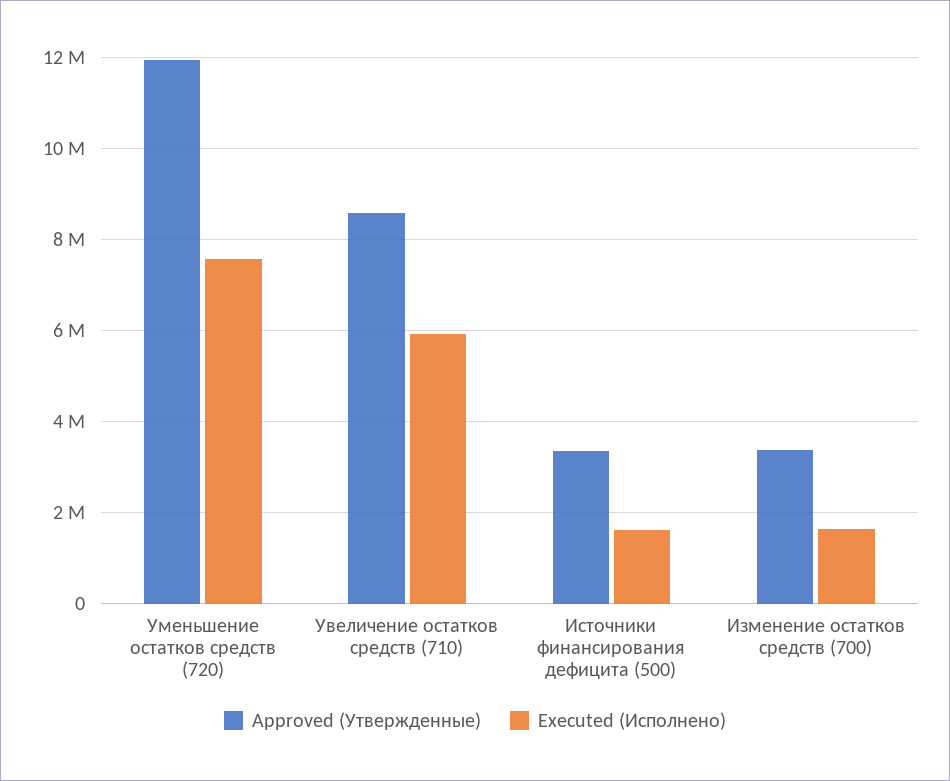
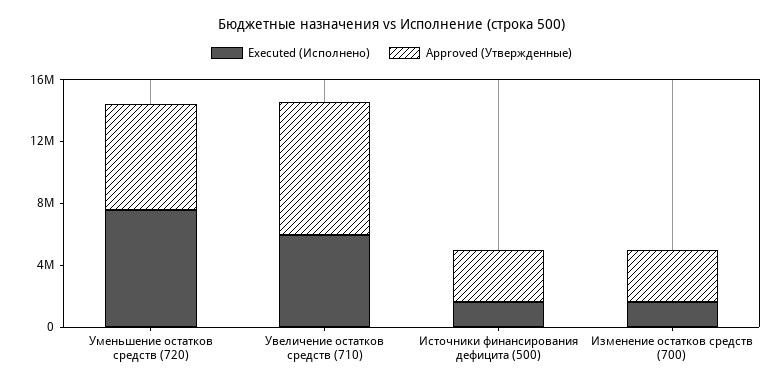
  {
    "Approved (Утвержденные)": {
-     "Уменьшение остатков средств (720)": 12000000,
+     "Уменьшение остатков средств (720)": 7000000,
      "Увеличение остатков средств (710)": 8600000,
      "Источники финансирования дефицита (500)": 3400000,
      "Изменение остатков средств (700)": 3400000
    },
    "Executed (Исполнено)": {
      "Уменьшение остатков средств (720)": 7600000,
      "Увеличение остатков средств (710)": 6000000,
      "Источники финансирования дефицита (500)": 1600000,
      "Изменение остатков средств (700)": 1600000
    }
  }

